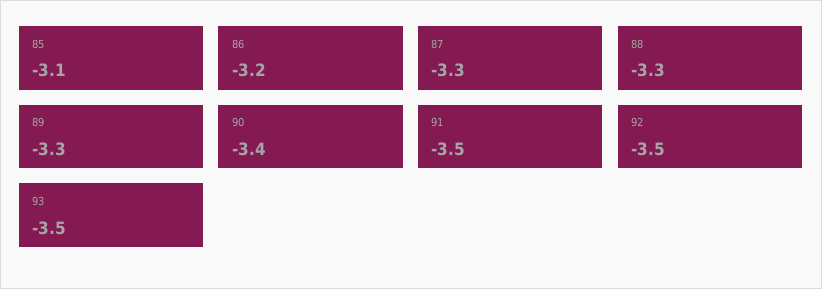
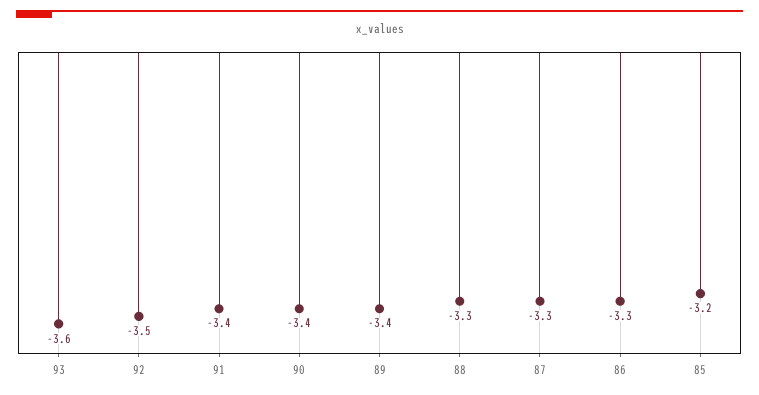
  {
-   "85": -3.1,
+   "85": -3.2,
-   "86": -3.2,
+   "86": -3.3,
    "87": -3.3,
    "88": -3.3,
-   "89": -3.3,
+   "89": -3.4,
    "90": -3.4,
-   "91": -3.5,
+   "91": -3.4,
    "92": -3.5,
-   "93": -3.5
+   "93": -3.6
  }

